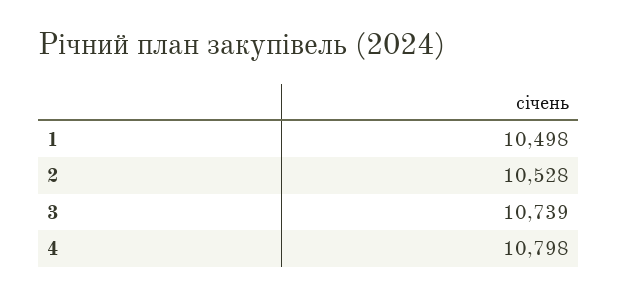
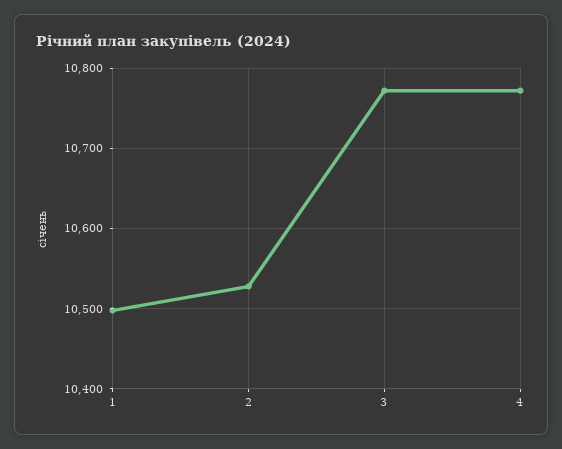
  {
    "1": 10498,
    "2": 10528,
-   "3": 10739,
+   "3": 10770,
-   "4": 10798
+   "4": 10770
  }

